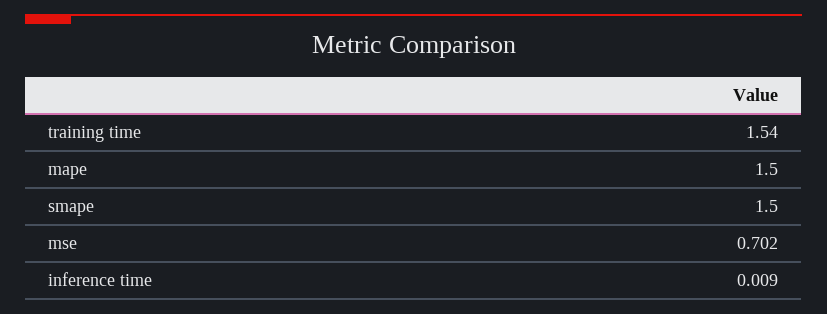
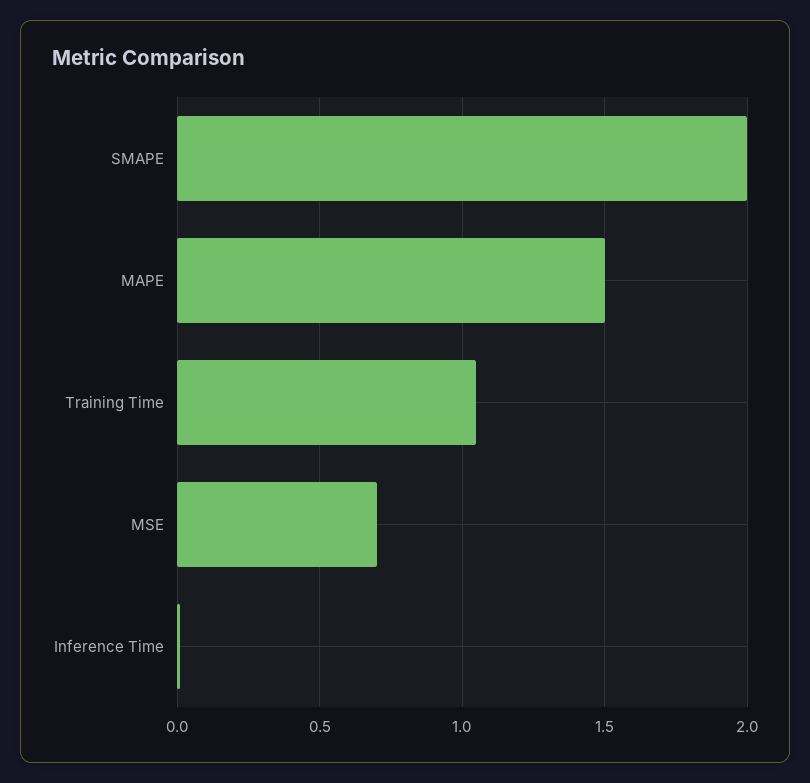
  {
-   "training time": 1.54,
+   "training time": 1.05,
    "mape": 1.5,
-   "smape": 1.5,
+   "smape": 2,
    "mse": 0.702,
    "inference time": 0.009
  }

